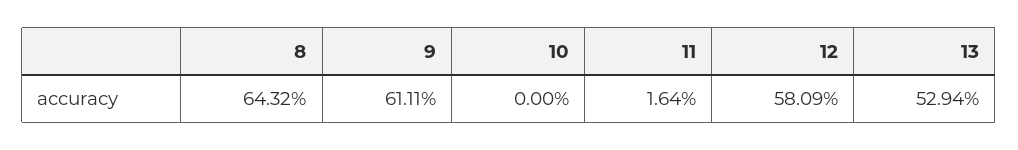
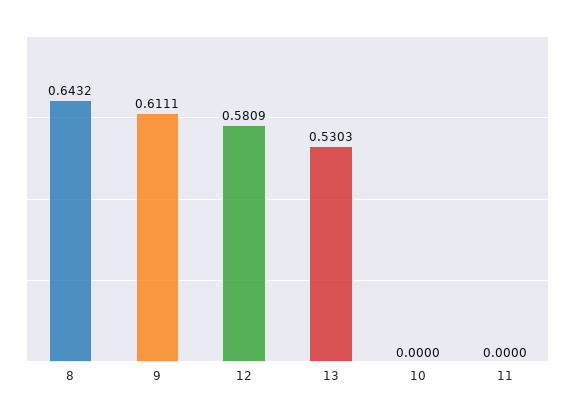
  {
    "8": 0.6432,
    "9": 0.6111,
    "10": 0,
-   "11": 0.0164,
+   "11": 0,
    "12": 0.5809,
-   "13": 0.5294
+   "13": 0.5303
  }

